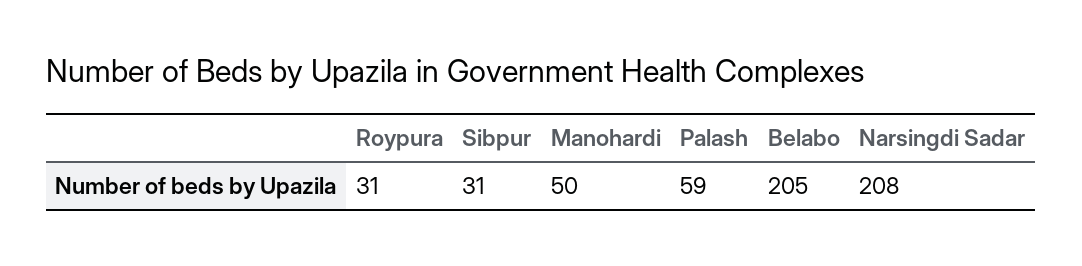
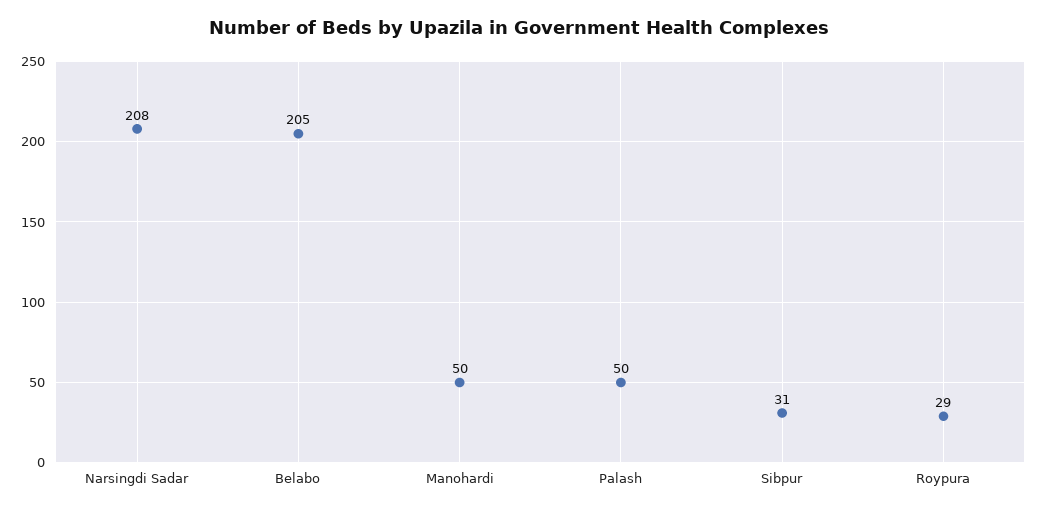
  {
-   "Roypura": 31,
+   "Roypura": 29,
    "Sibpur": 31,
    "Manohardi": 50,
-   "Palash": 59,
+   "Palash": 50,
    "Belabo": 205,
    "Narsingdi Sadar": 208
  }

